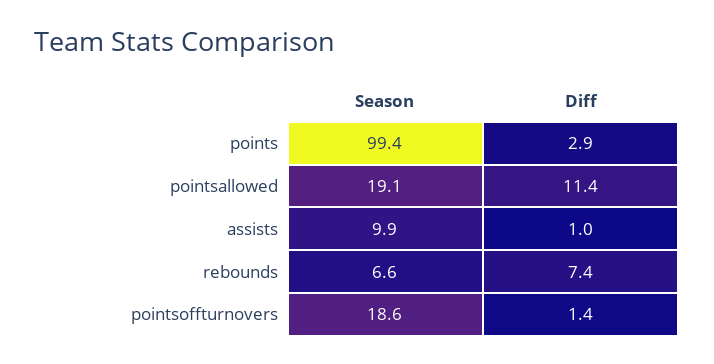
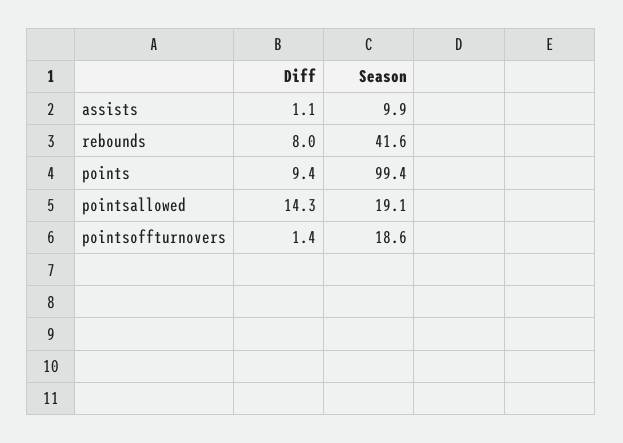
  {
    "Season": {
      "points": 99.4,
      "pointsallowed": 19.1,
      "assists": 9.9,
-     "rebounds": 6.6,
+     "rebounds": 41.6,
      "pointsoffturnovers": 18.6
    },
    "Diff": {
-     "points": 2.9,
+     "points": 9.4,
-     "pointsallowed": 11.4,
+     "pointsallowed": 14.3,
-     "assists": 1,
+     "assists": 1.1,
-     "rebounds": 7.4,
+     "rebounds": 8,
      "pointsoffturnovers": 1.4
    }
  }

